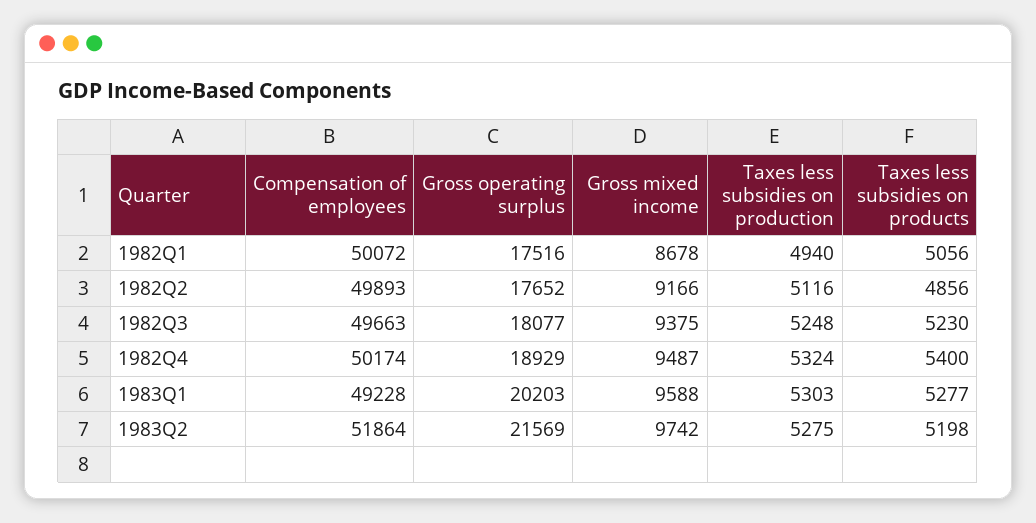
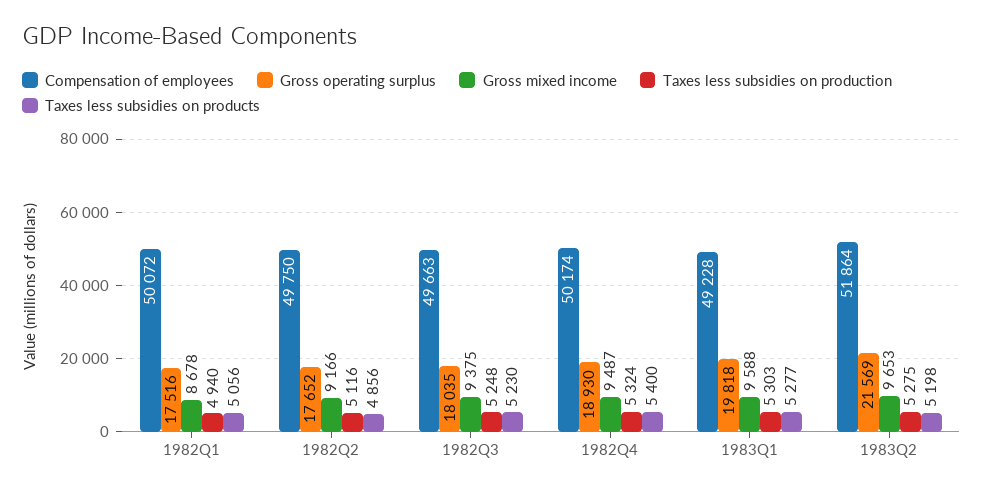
  {
    "Compensation of employees": {
      "1982Q1": 50072,
-     "1982Q2": 49893,
+     "1982Q2": 49750,
      "1982Q3": 49663,
      "1982Q4": 50174,
      "1983Q1": 49228,
      "1983Q2": 51864
    },
    "Gross operating surplus": {
      "1982Q1": 17516,
      "1982Q2": 17652,
-     "1982Q3": 18077,
+     "1982Q3": 18035,
-     "1982Q4": 18929,
+     "1982Q4": 18930,
-     "1983Q1": 20203,
+     "1983Q1": 19818,
      "1983Q2": 21569
    },
    "Gross mixed income": {
      "1982Q1": 8678,
      "1982Q2": 9166,
      "1982Q3": 9375,
      "1982Q4": 9487,
      "1983Q1": 9588,
-     "1983Q2": 9742
+     "1983Q2": 9653
    },
    "Taxes less subsidies on production": {
      "1982Q1": 4940,
      "1982Q2": 5116,
      "1982Q3": 5248,
      "1982Q4": 5324,
      "1983Q1": 5303,
      "1983Q2": 5275
    },
    "Taxes less subsidies on products": {
      "1982Q1": 5056,
      "1982Q2": 4856,
      "1982Q3": 5230,
      "1982Q4": 5400,
      "1983Q1": 5277,
      "1983Q2": 5198
    }
  }

